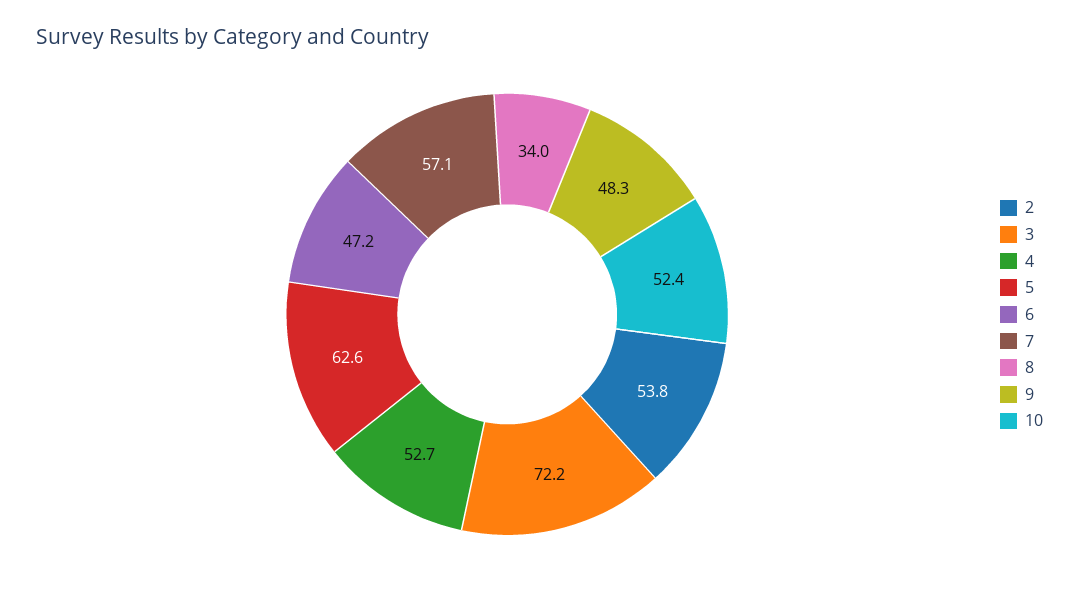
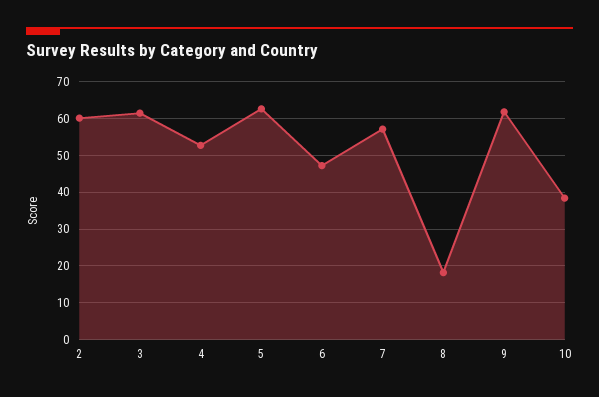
  {
-   "2": 53.8,
+   "2": 60,
-   "3": 72.2,
+   "3": 62,
    "4": 52.7,
    "5": 62.6,
    "6": 47.2,
    "7": 57.1,
-   "8": 34,
+   "8": 18,
-   "9": 48.3,
+   "9": 62,
-   "10": 52.4
+   "10": 38
  }

